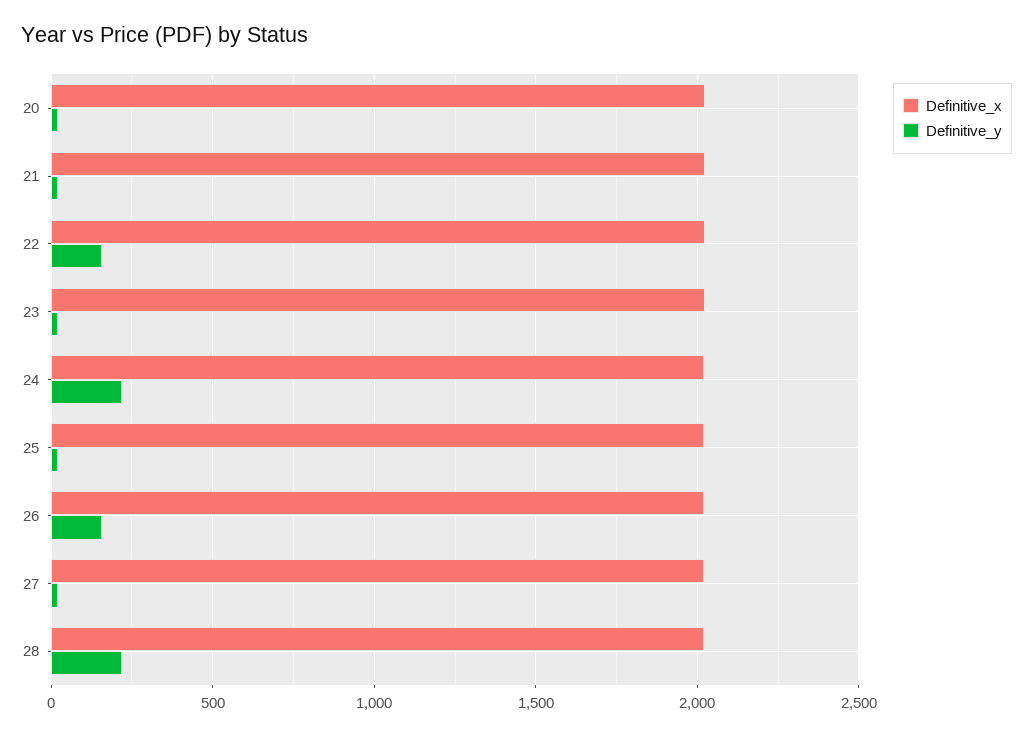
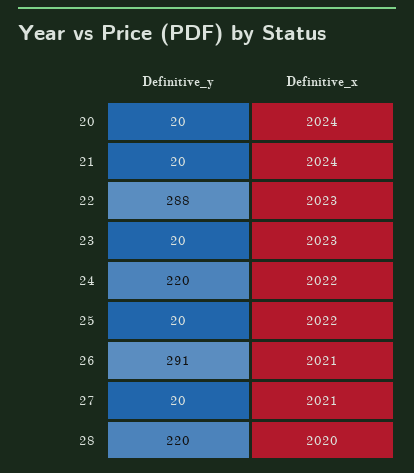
  {
    "Definitive_x": {
      "20": 2024,
      "21": 2024,
      "22": 2023,
      "23": 2023,
      "24": 2022,
      "25": 2022,
      "26": 2021,
      "27": 2021,
      "28": 2020
    },
    "Definitive_y": {
      "20": 20,
      "21": 20,
-     "22": 150,
+     "22": 288,
      "23": 20,
      "24": 220,
      "25": 20,
-     "26": 150,
+     "26": 291,
      "27": 20,
      "28": 220
    }
  }

